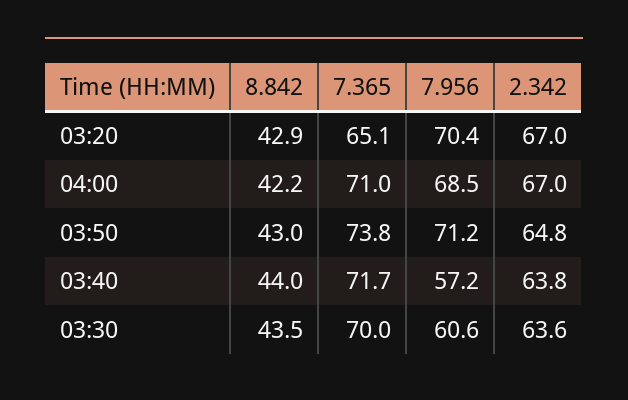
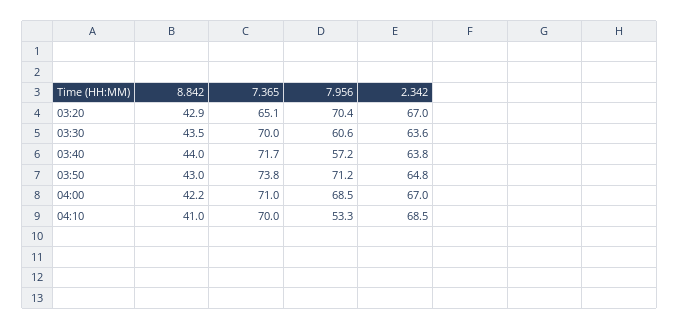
  {
    "8.842": {
      "03:20": 42.9,
      "04:00": 42.2,
      "03:50": 43,
      "03:40": 44,
-     "03:30": 43.5
+     "03:30": 43.5,
+     "04:10": 41
    },
    "7.365": {
      "03:20": 65.1,
      "04:00": 71,
      "03:50": 73.8,
      "03:40": 71.7,
-     "03:30": 70
+     "03:30": 70,
+     "04:10": 70
    },
    "7.956": {
      "03:20": 70.4,
      "04:00": 68.5,
      "03:50": 71.2,
      "03:40": 57.2,
-     "03:30": 60.6
+     "03:30": 60.6,
+     "04:10": 53.3
    },
    "2.342": {
      "03:20": 67,
      "04:00": 67,
      "03:50": 64.8,
      "03:40": 63.8,
-     "03:30": 63.6
+     "03:30": 63.6,
+     "04:10": 68.5
    }
  }

